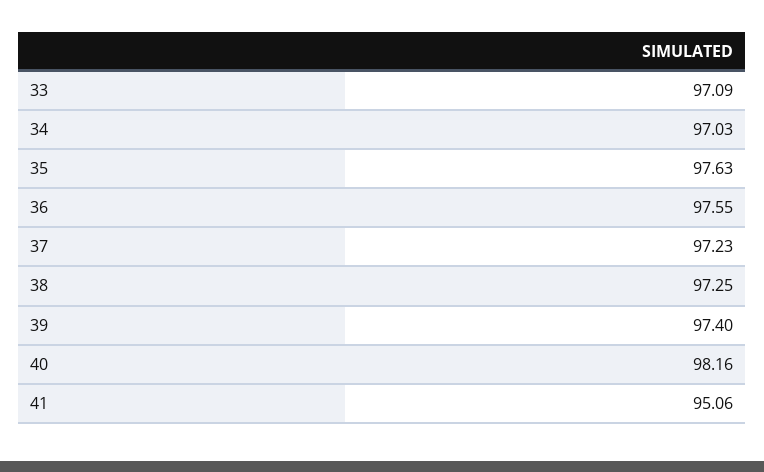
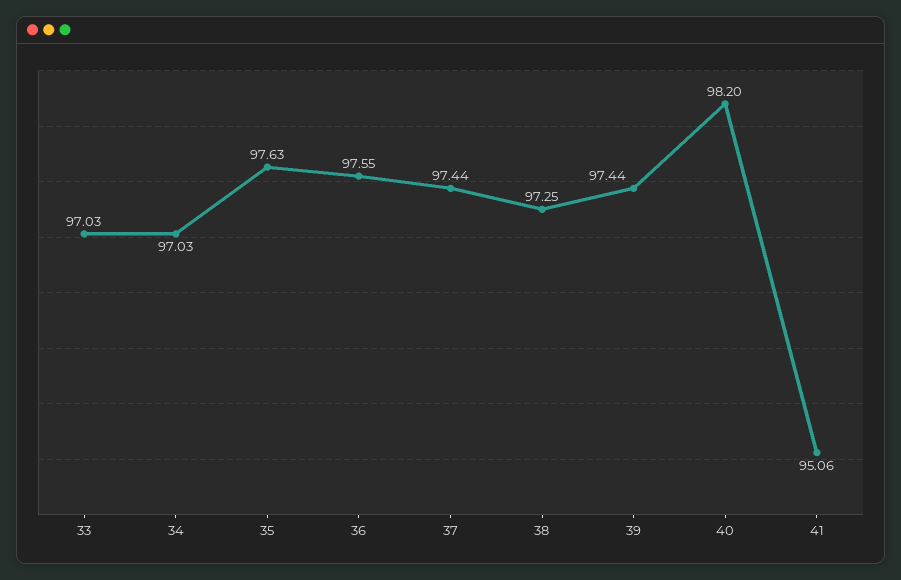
  {
-   "33": 97.09,
+   "33": 97.03,
    "34": 97.03,
    "35": 97.63,
    "36": 97.55,
-   "37": 97.23,
+   "37": 97.44,
    "38": 97.25,
-   "39": 97.4,
+   "39": 97.44,
-   "40": 98.16,
+   "40": 98.2,
    "41": 95.06
  }

